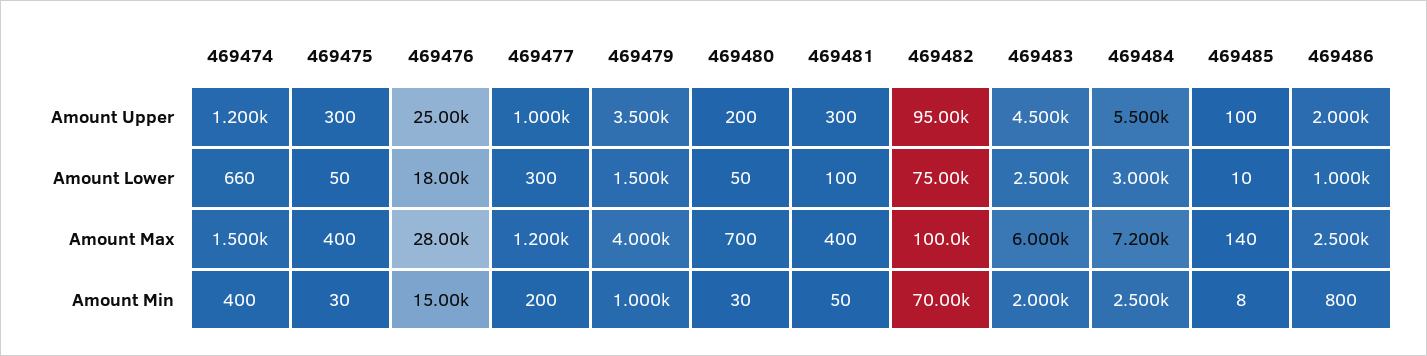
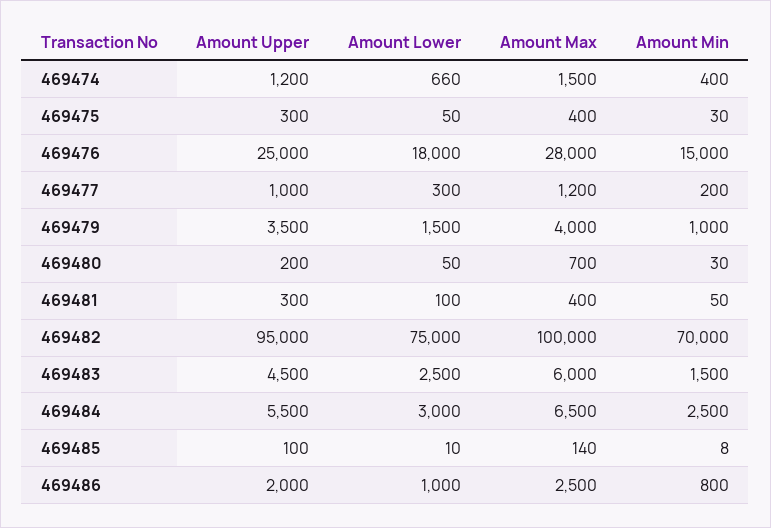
  {
    "469474": {
      "Amount Upper": 1200,
      "Amount Lower": 660,
      "Amount Max": 1500,
      "Amount Min": 400
    },
    "469475": {
      "Amount Upper": 300,
      "Amount Lower": 50,
      "Amount Max": 400,
      "Amount Min": 30
    },
    "469476": {
      "Amount Upper": 25000,
      "Amount Lower": 18000,
      "Amount Max": 28000,
      "Amount Min": 15000
    },
    "469477": {
      "Amount Upper": 1000,
      "Amount Lower": 300,
      "Amount Max": 1200,
      "Amount Min": 200
    },
    "469479": {
      "Amount Upper": 3500,
      "Amount Lower": 1500,
      "Amount Max": 4000,
      "Amount Min": 1000
    },
    "469480": {
      "Amount Upper": 200,
      "Amount Lower": 50,
      "Amount Max": 700,
      "Amount Min": 30
    },
    "469481": {
      "Amount Upper": 300,
      "Amount Lower": 100,
      "Amount Max": 400,
      "Amount Min": 50
    },
    "469482": {
      "Amount Upper": 95000,
      "Amount Lower": 75000,
      "Amount Max": 100000,
      "Amount Min": 70000
    },
    "469483": {
      "Amount Upper": 4500,
      "Amount Lower": 2500,
      "Amount Max": 6000,
-     "Amount Min": 2000
+     "Amount Min": 1500
    },
    "469484": {
      "Amount Upper": 5500,
      "Amount Lower": 3000,
-     "Amount Max": 7200,
+     "Amount Max": 6500,
      "Amount Min": 2500
    },
    "469485": {
      "Amount Upper": 100,
      "Amount Lower": 10,
      "Amount Max": 140,
      "Amount Min": 8
    },
    "469486": {
      "Amount Upper": 2000,
      "Amount Lower": 1000,
      "Amount Max": 2500,
      "Amount Min": 800
    }
  }

